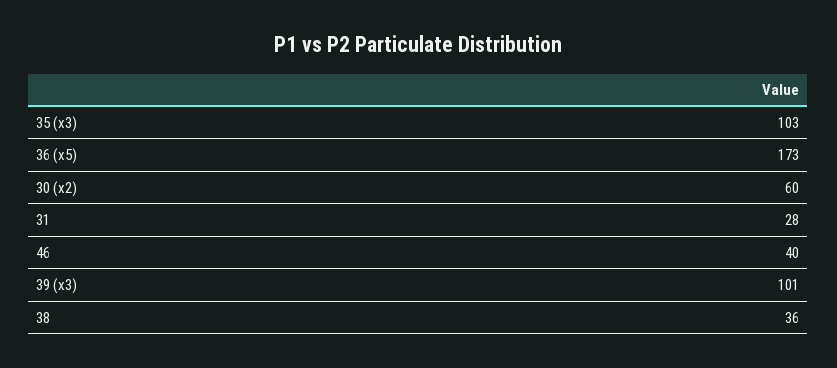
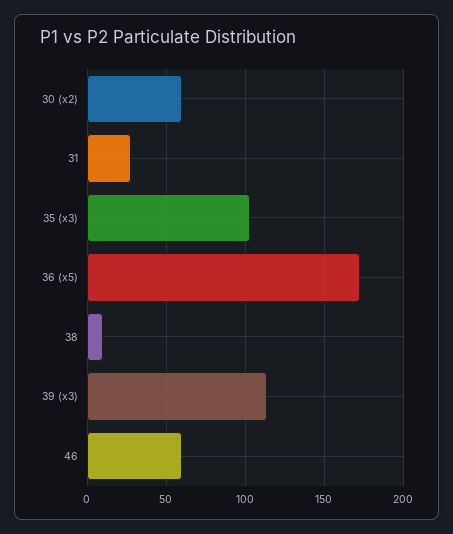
  {
    "35 (x3)": 103,
    "36 (x5)": 173,
    "30 (x2)": 60,
    "31": 28,
-   "46": 40,
+   "46": 60,
-   "39 (x3)": 101,
+   "39 (x3)": 115,
-   "38": 36
+   "38": 10
  }

